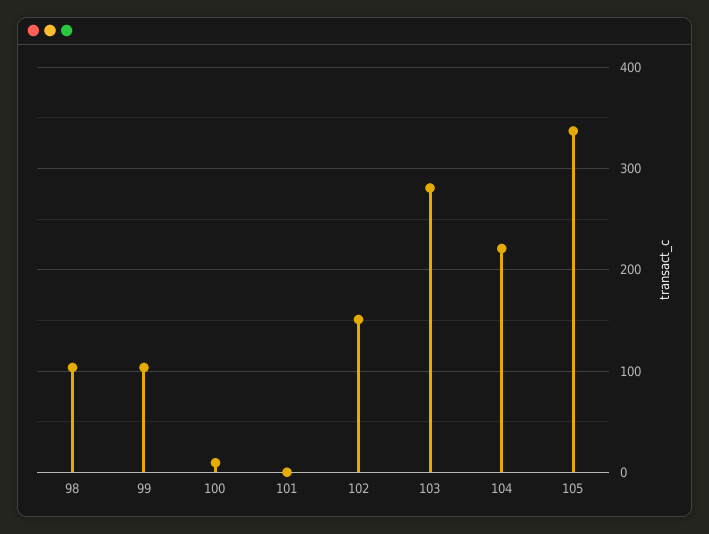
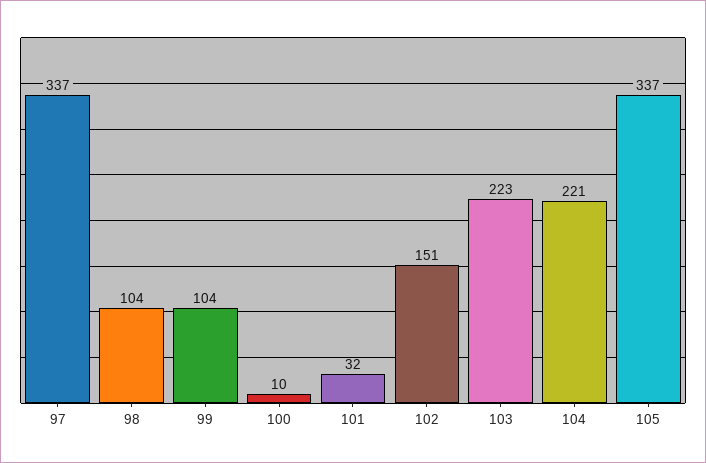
  {
    "98": 104,
    "99": 104,
    "100": 10,
-   "101": 0,
+   "101": 32,
    "102": 151,
-   "103": 280,
+   "103": 223,
    "104": 221,
-   "105": 337
+   "105": 337,
+   "97": 337
  }

